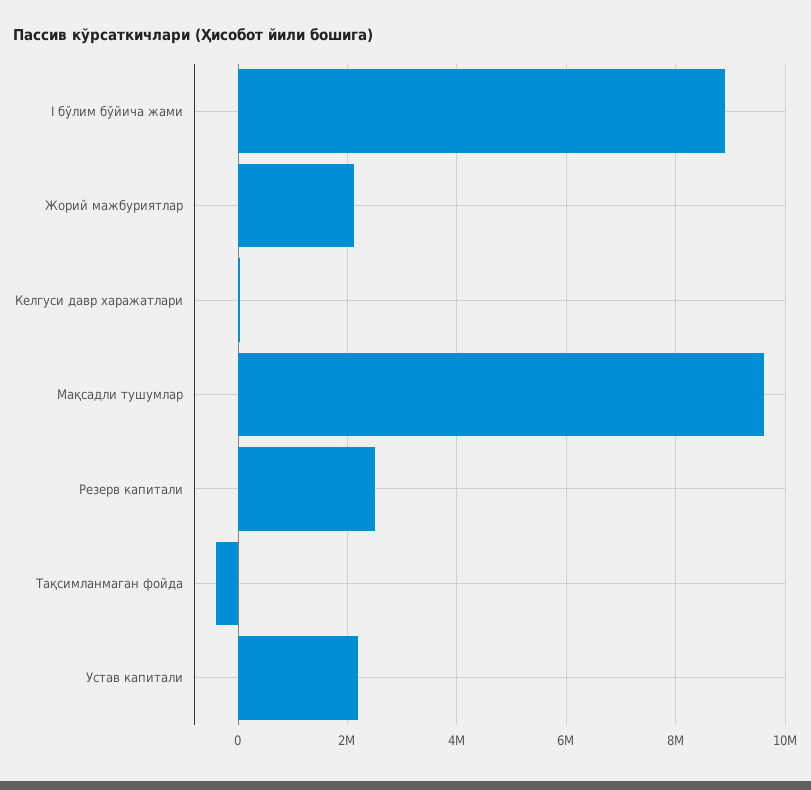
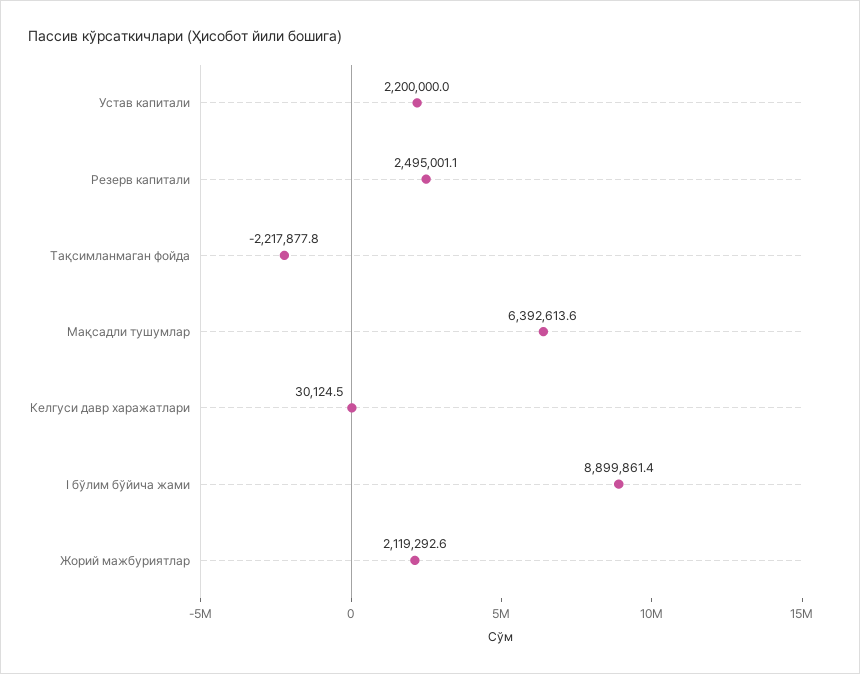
  {
    "I бўлим бўйича жами": 8899861.4,
    "Жорий мажбуриятлар": 2119292.6,
    "Келгуси давр харажатлари": 30124.5,
-   "Мақсадли тушумлар": 9600000,
+   "Мақсадли тушумлар": 6392613.6,
    "Резерв капитали": 2495001.1,
-   "Тақсимланмаган фойда": -400000,
+   "Тақсимланмаган фойда": -2217877.8,
    "Устав капитали": 2200000
  }

